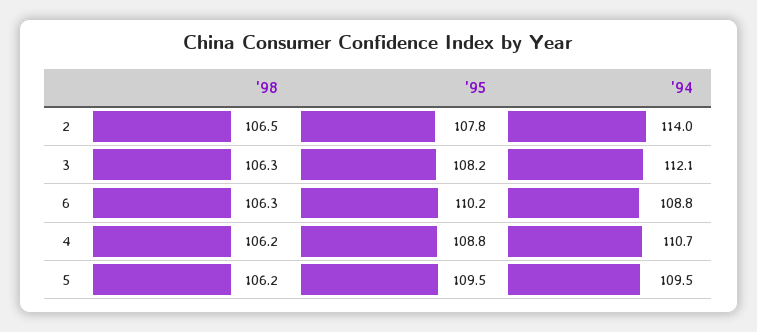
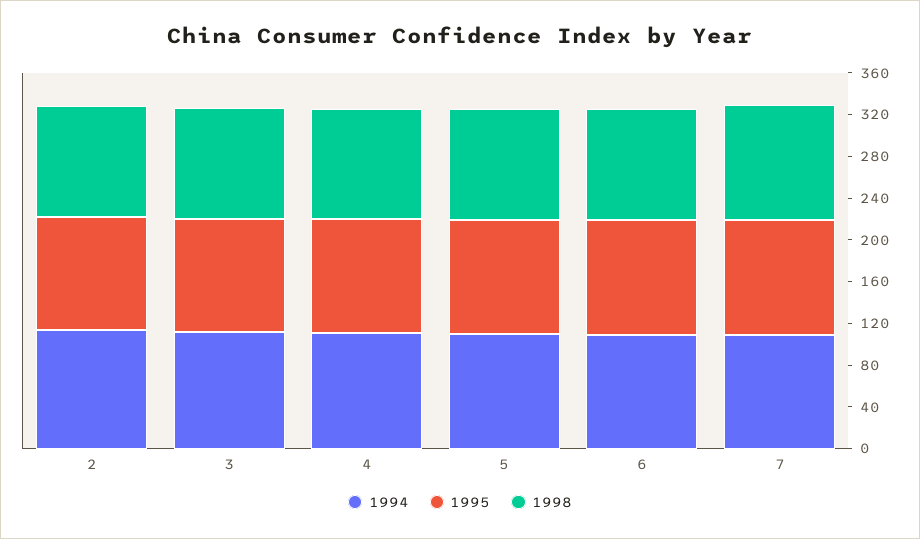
  {
    "'98": {
      "2": 106.5,
      "3": 106.3,
      "6": 106.3,
      "4": 106.2,
-     "5": 106.2
+     "5": 106.2,
+     "7": 110
    },
    "'95": {
      "2": 107.8,
      "3": 108.2,
      "6": 110.2,
      "4": 108.8,
-     "5": 109.5
+     "5": 109.5,
+     "7": 110
    },
    "'94": {
      "2": 114,
      "3": 112.1,
      "6": 108.8,
      "4": 110.7,
-     "5": 109.5
+     "5": 109.5,
+     "7": 110
    }
  }

